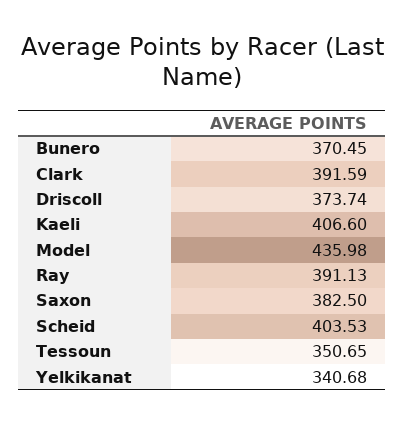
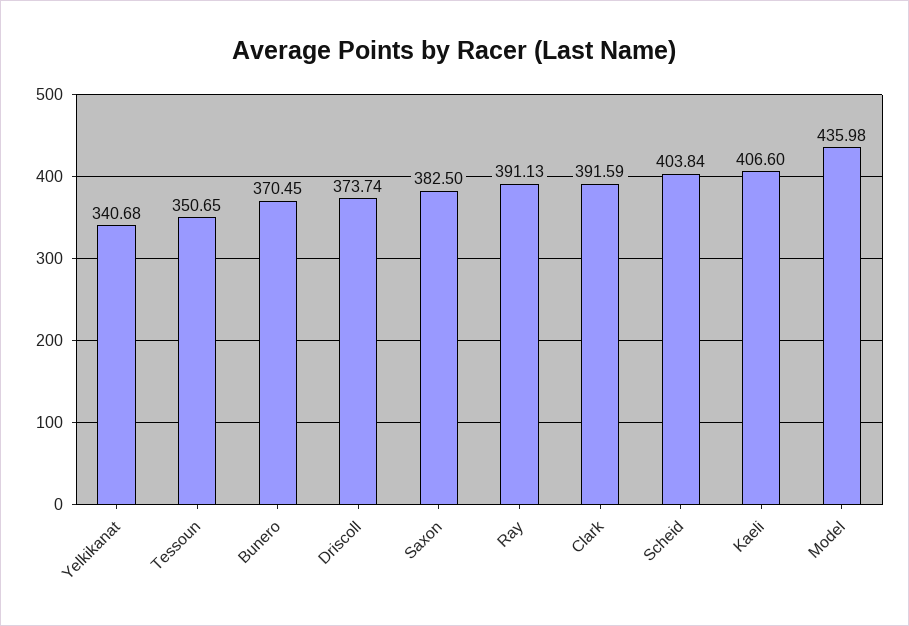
  {
    "Bunero": 370.45,
    "Clark": 391.59,
    "Driscoll": 373.74,
    "Kaeli": 406.6,
    "Model": 435.98,
    "Ray": 391.13,
    "Saxon": 382.5,
-   "Scheid": 403.53,
+   "Scheid": 403.84,
    "Tessoun": 350.65,
    "Yelkikanat": 340.68
  }

